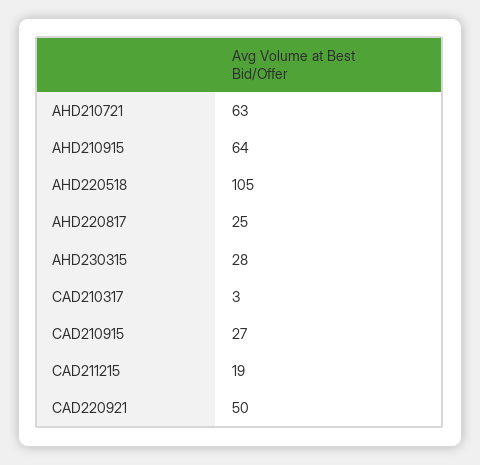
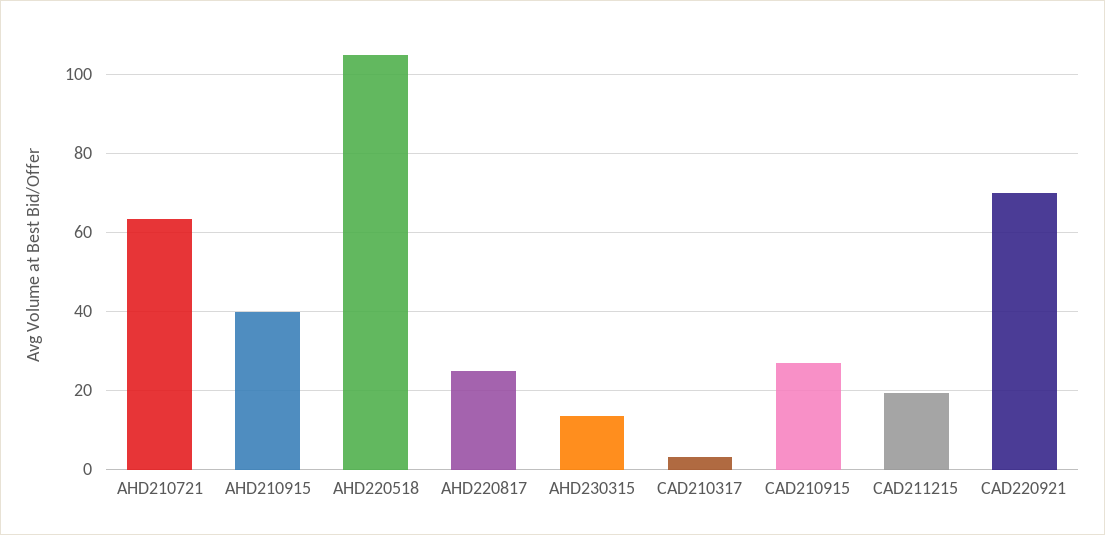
  {
    "AHD210721": 63,
-   "AHD210915": 64,
+   "AHD210915": 40,
    "AHD220518": 105,
    "AHD220817": 25,
-   "AHD230315": 28,
+   "AHD230315": 14,
    "CAD210317": 3,
    "CAD210915": 27,
    "CAD211215": 19,
-   "CAD220921": 50
+   "CAD220921": 70
  }

